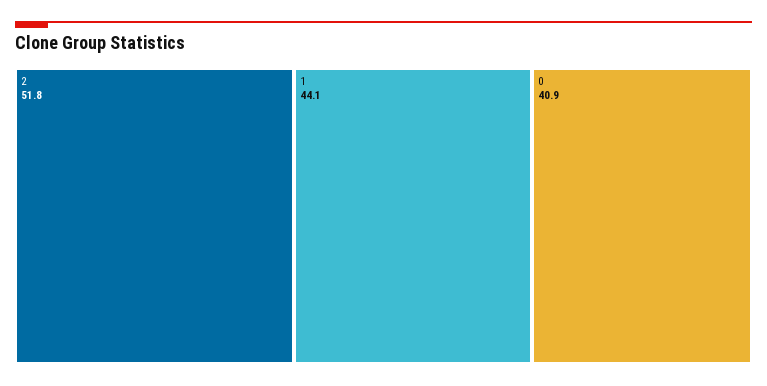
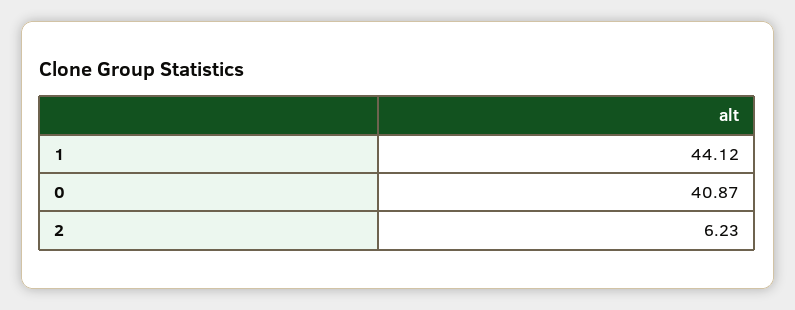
  {
-   "2": 51.8,
+   "2": 6.23,
    "1": 44.12,
    "0": 40.87
  }

